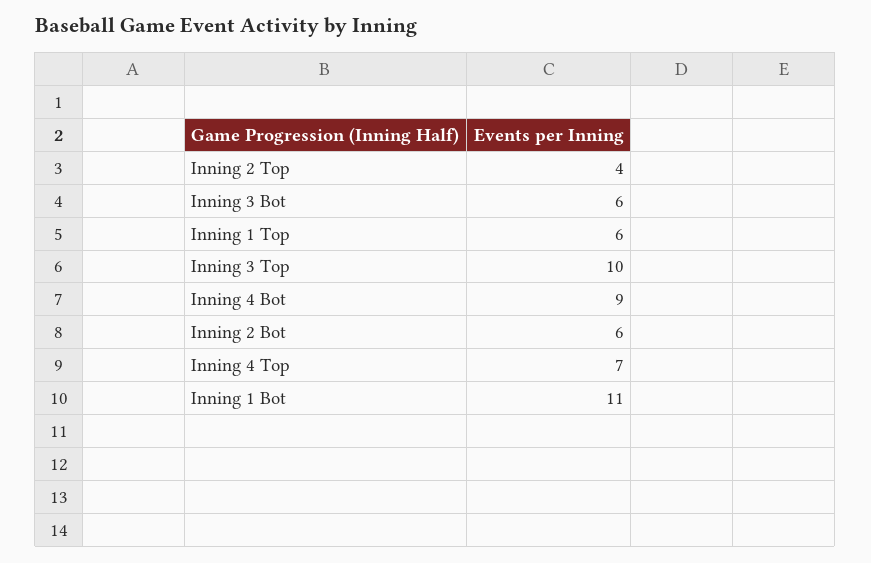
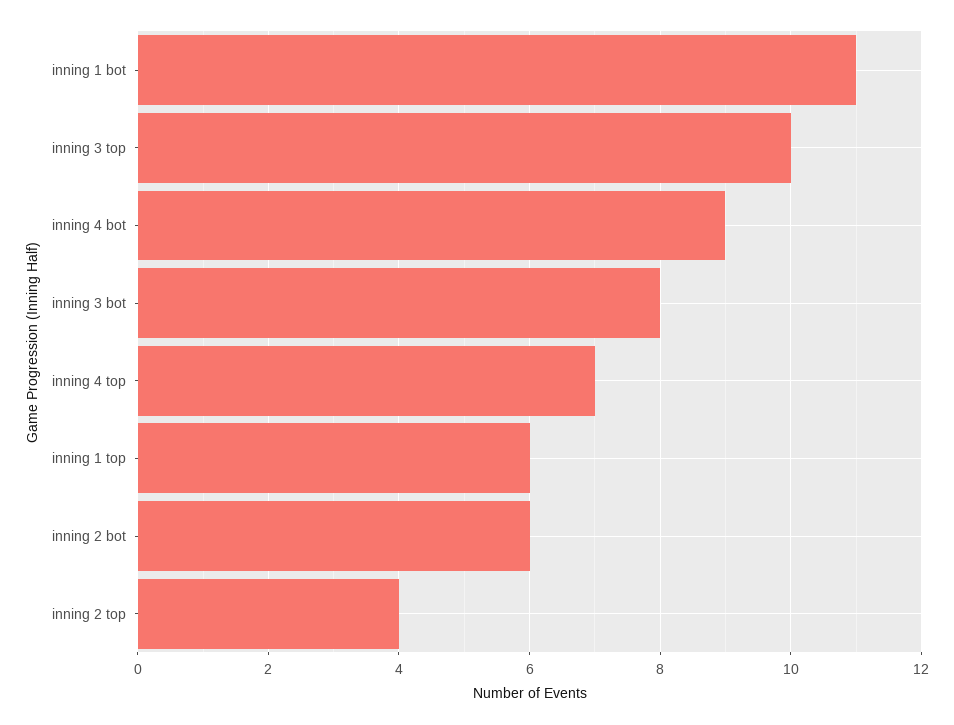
  {
    "Inning 2 Top": 4,
-   "Inning 3 Bot": 6,
+   "Inning 3 Bot": 8,
    "Inning 1 Top": 6,
    "Inning 3 Top": 10,
    "Inning 4 Bot": 9,
    "Inning 2 Bot": 6,
    "Inning 4 Top": 7,
    "Inning 1 Bot": 11
  }

